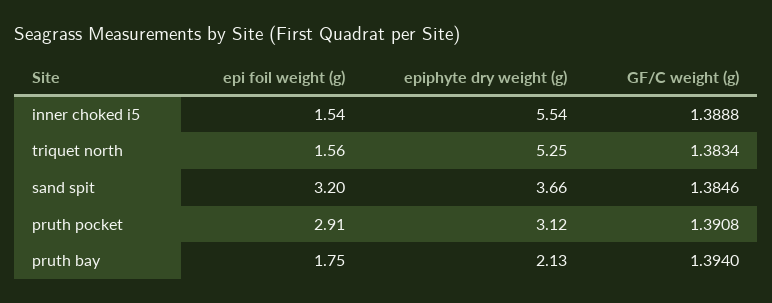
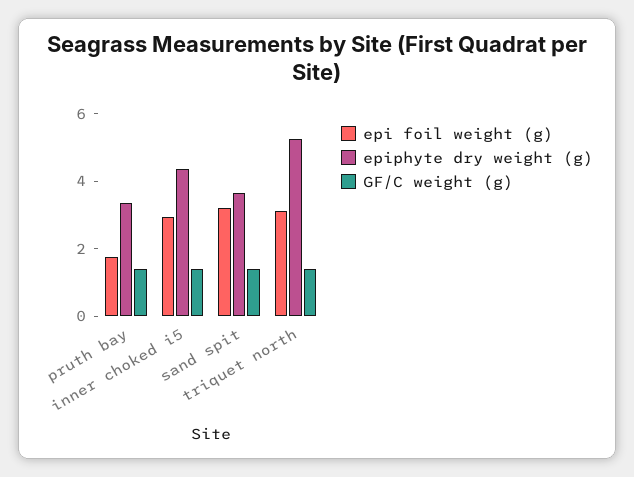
  {
    "epi foil weight (g)": {
-     "inner choked i5": 1.54,
+     "inner choked i5": 3,
-     "triquet north": 1.56,
+     "triquet north": 3,
      "sand spit": 3.2,
-     "pruth pocket": 2.91,
      "pruth bay": 1.75
    },
    "epiphyte dry weight (g)": {
-     "inner choked i5": 5.54,
+     "inner choked i5": 4.5,
      "triquet north": 5.25,
      "sand spit": 3.66,
-     "pruth pocket": 3.12,
-     "pruth bay": 2.13
+     "pruth bay": 3.5
    },
    "GF/C weight (g)": {
      "inner choked i5": 1.3888,
      "triquet north": 1.3834,
      "sand spit": 1.3846,
-     "pruth pocket": 1.3908,
      "pruth bay": 1.394
    }
  }

